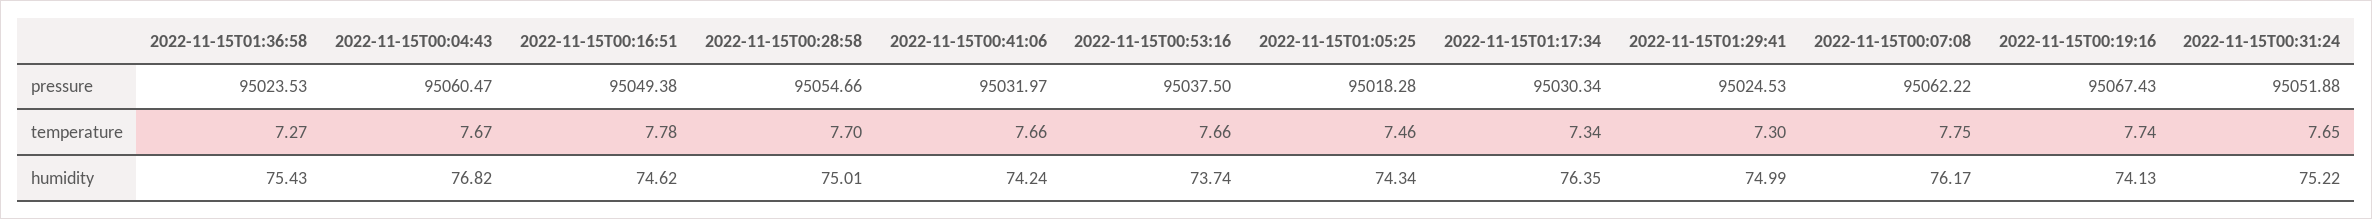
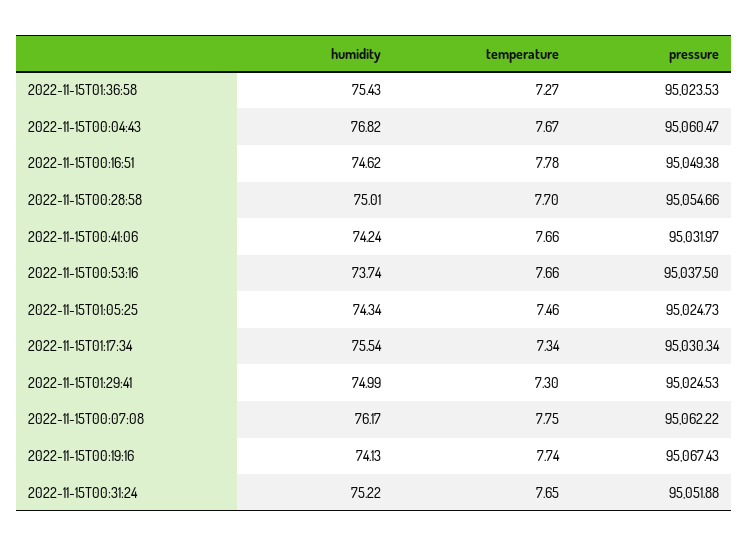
  {
    "2022-11-15T01:36:58": {
      "pressure": 95023.53,
      "temperature": 7.27,
      "humidity": 75.43
    },
    "2022-11-15T00:04:43": {
      "pressure": 95060.47,
      "temperature": 7.67,
      "humidity": 76.82
    },
    "2022-11-15T00:16:51": {
      "pressure": 95049.38,
      "temperature": 7.78,
      "humidity": 74.62
    },
    "2022-11-15T00:28:58": {
      "pressure": 95054.66,
      "temperature": 7.7,
      "humidity": 75.01
    },
    "2022-11-15T00:41:06": {
      "pressure": 95031.97,
      "temperature": 7.66,
      "humidity": 74.24
    },
    "2022-11-15T00:53:16": {
      "pressure": 95037.5,
      "temperature": 7.66,
      "humidity": 73.74
    },
    "2022-11-15T01:05:25": {
-     "pressure": 95018.28,
+     "pressure": 95024.73,
      "temperature": 7.46,
      "humidity": 74.34
    },
    "2022-11-15T01:17:34": {
      "pressure": 95030.34,
      "temperature": 7.34,
-     "humidity": 76.35
+     "humidity": 75.54
    },
    "2022-11-15T01:29:41": {
      "pressure": 95024.53,
      "temperature": 7.3,
      "humidity": 74.99
    },
    "2022-11-15T00:07:08": {
      "pressure": 95062.22,
      "temperature": 7.75,
      "humidity": 76.17
    },
    "2022-11-15T00:19:16": {
      "pressure": 95067.43,
      "temperature": 7.74,
      "humidity": 74.13
    },
    "2022-11-15T00:31:24": {
      "pressure": 95051.88,
      "temperature": 7.65,
      "humidity": 75.22
    }
  }

